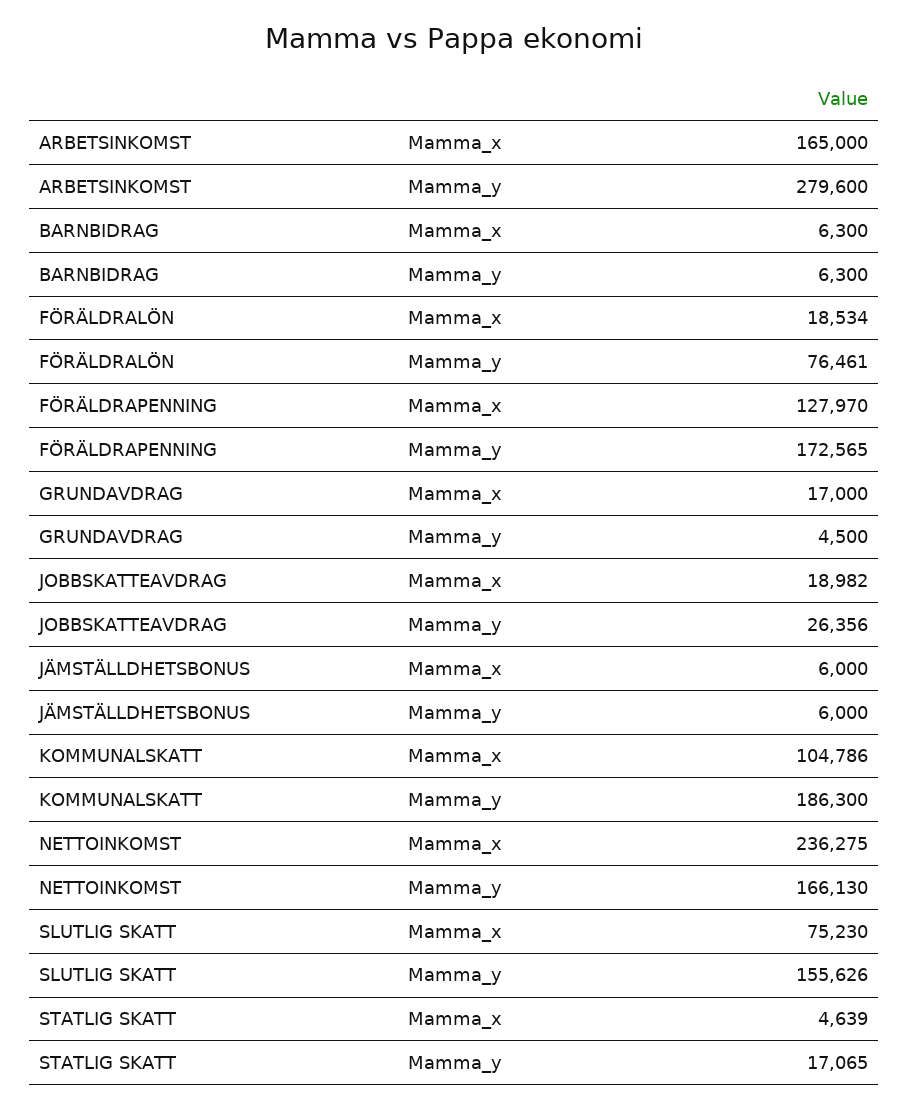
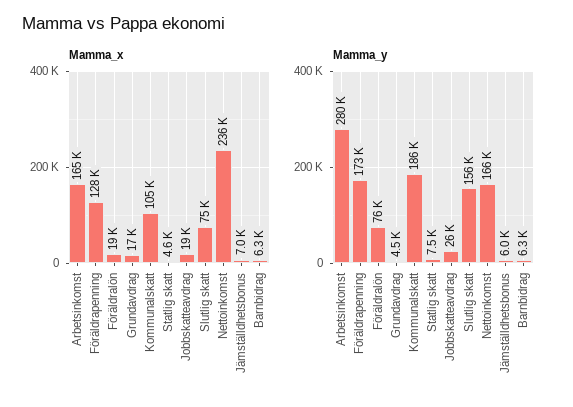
  {
    "Mamma_x": {
      "ARBETSINKOMST": 165000,
      "BARNBIDRAG": 6300,
      "FÖRÄLDRALÖN": 18534,
      "FÖRÄLDRAPENNING": 127970,
      "GRUNDAVDRAG": 17000,
      "JOBBSKATTEAVDRAG": 18982,
-     "JÄMSTÄLLDHETSBONUS": 6000,
+     "JÄMSTÄLLDHETSBONUS": 7000,
      "KOMMUNALSKATT": 104786,
      "NETTOINKOMST": 236275,
      "SLUTLIG SKATT": 75230,
      "STATLIG SKATT": 4639
    },
    "Mamma_y": {
      "ARBETSINKOMST": 279600,
      "BARNBIDRAG": 6300,
      "FÖRÄLDRALÖN": 76461,
      "FÖRÄLDRAPENNING": 172565,
      "GRUNDAVDRAG": 4500,
      "JOBBSKATTEAVDRAG": 26356,
      "JÄMSTÄLLDHETSBONUS": 6000,
      "KOMMUNALSKATT": 186300,
      "NETTOINKOMST": 166130,
      "SLUTLIG SKATT": 155626,
-     "STATLIG SKATT": 17065
+     "STATLIG SKATT": 7500
    }
  }

